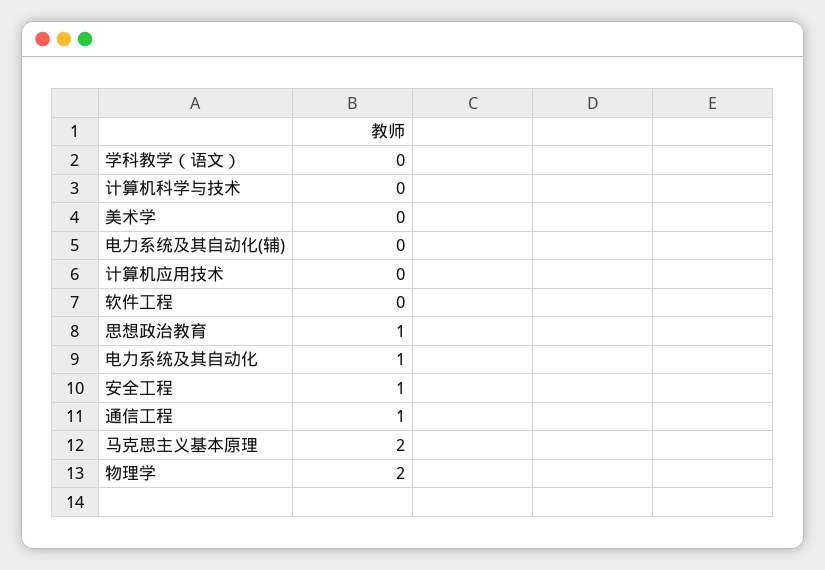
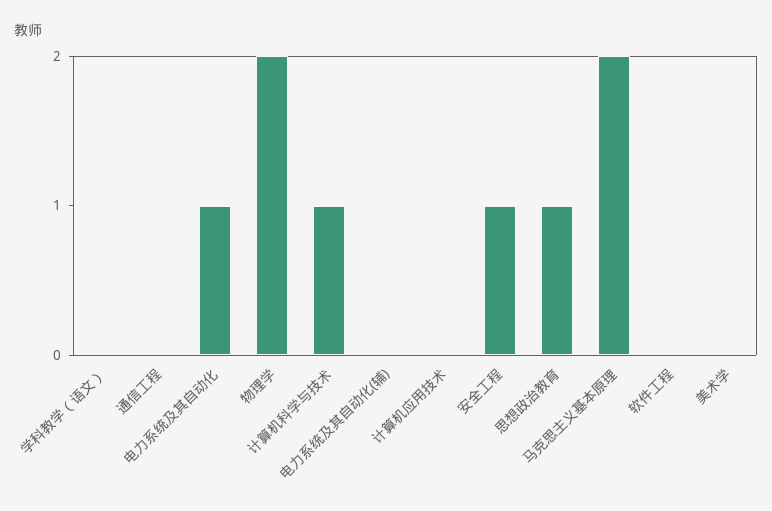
  {
    "学科教学（语文）": 0,
-   "计算机科学与技术": 0,
+   "计算机科学与技术": 1,
    "美术学": 0,
    "电力系统及其自动化(辅)": 0,
    "计算机应用技术": 0,
    "软件工程": 0,
    "思想政治教育": 1,
    "电力系统及其自动化": 1,
    "安全工程": 1,
-   "通信工程": 1,
+   "通信工程": 0,
    "马克思主义基本原理": 2,
    "物理学": 2
  }

